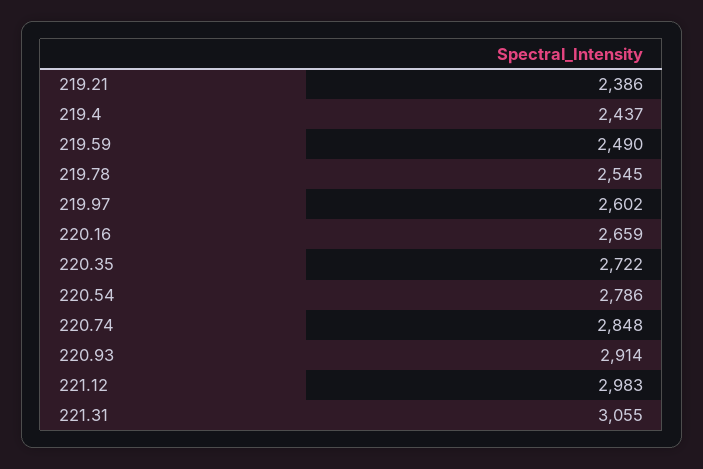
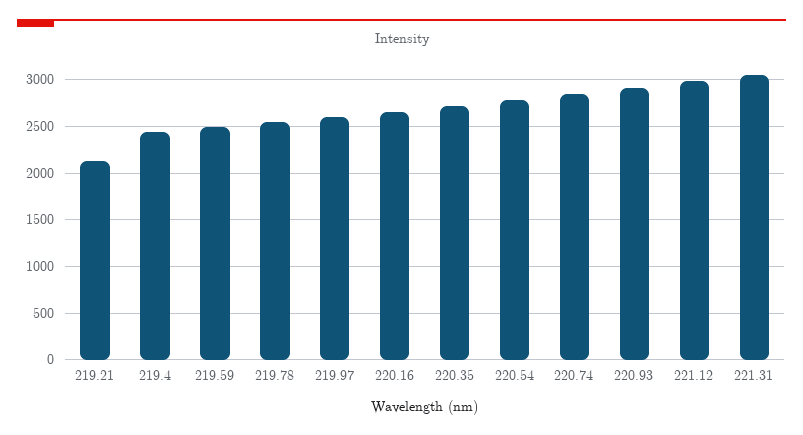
  {
-   "219.21": 2386,
+   "219.21": 2100,
    "219.4": 2437,
    "219.59": 2490,
    "219.78": 2545,
    "219.97": 2602,
    "220.16": 2659,
    "220.35": 2722,
    "220.54": 2786,
    "220.74": 2848,
    "220.93": 2914,
    "221.12": 2983,
    "221.31": 3055
  }

